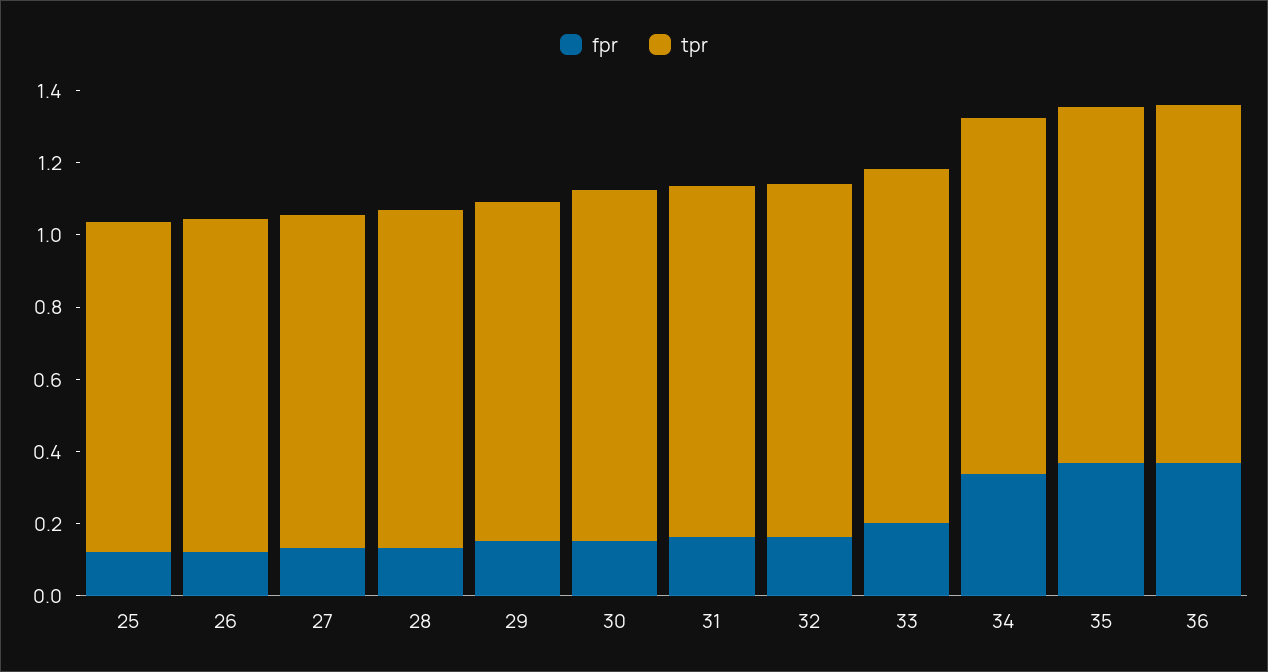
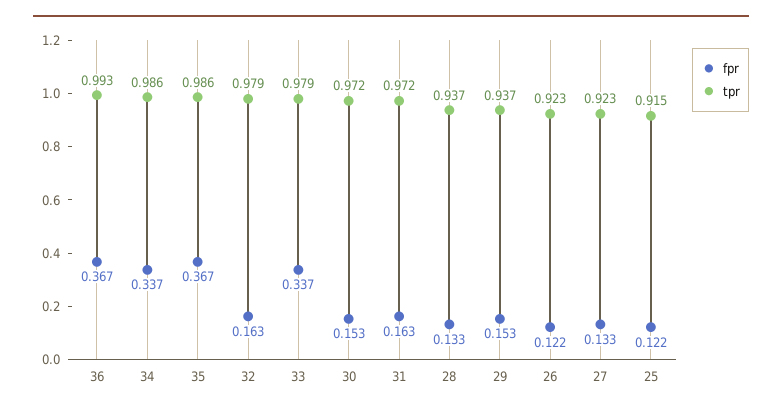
  {
    "fpr": {
      "25": 0.122,
      "26": 0.122,
      "27": 0.133,
      "28": 0.133,
      "29": 0.153,
      "30": 0.153,
      "31": 0.163,
      "32": 0.163,
-     "33": 0.2,
+     "33": 0.337,
      "34": 0.337,
      "35": 0.367,
      "36": 0.367
    },
    "tpr": {
      "25": 0.915,
      "26": 0.923,
      "27": 0.923,
      "28": 0.937,
      "29": 0.937,
      "30": 0.972,
      "31": 0.972,
      "32": 0.979,
      "33": 0.979,
      "34": 0.986,
      "35": 0.986,
      "36": 0.993
    }
  }

